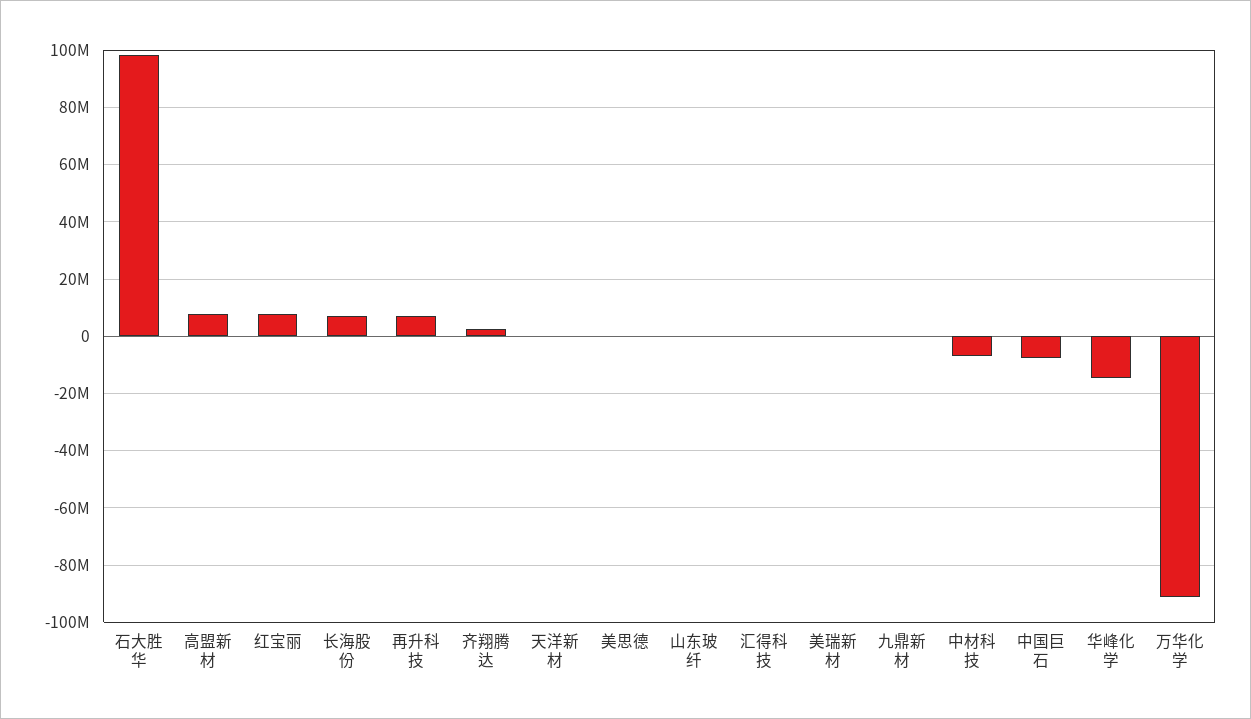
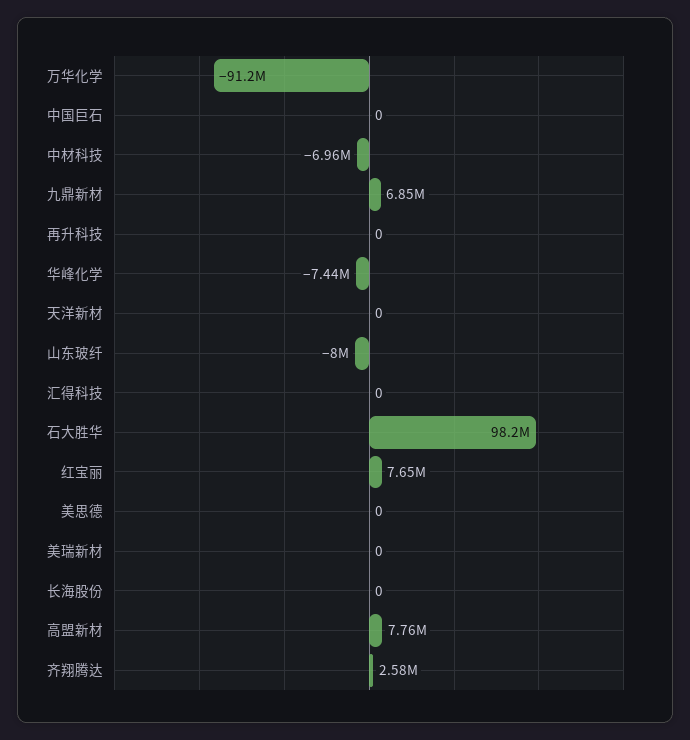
  {
    "石大胜华": 98200000,
    "高盟新材": 7760000,
    "红宝丽": 7650000,
-   "长海股份": 7500000,
+   "长海股份": 0,
-   "再升科技": 7500000,
+   "再升科技": 0,
    "齐翔腾达": 2580000,
    "天洋新材": 0,
    "美思德": 0,
-   "山东玻纤": 0,
+   "山东玻纤": -8000000,
    "汇得科技": 0,
    "美瑞新材": 0,
-   "九鼎新材": 0,
+   "九鼎新材": 6850000,
    "中材科技": -6960000,
-   "中国巨石": -7500000,
+   "中国巨石": 0,
-   "华峰化学": -15000000,
+   "华峰化学": -7440000,
    "万华化学": -91200000
  }

